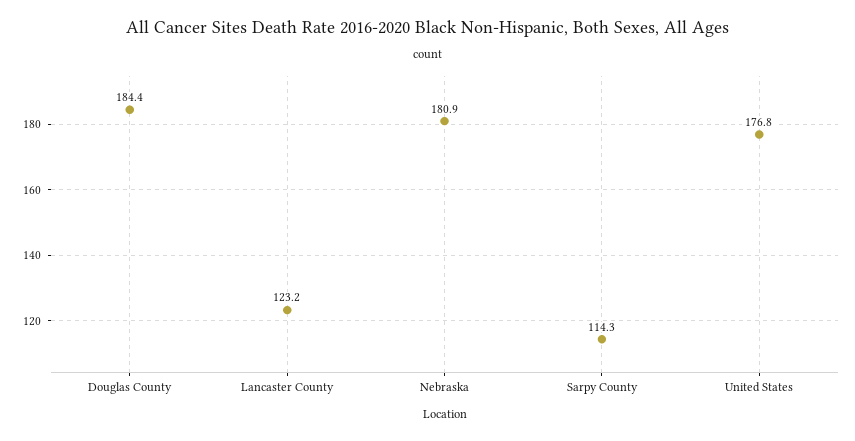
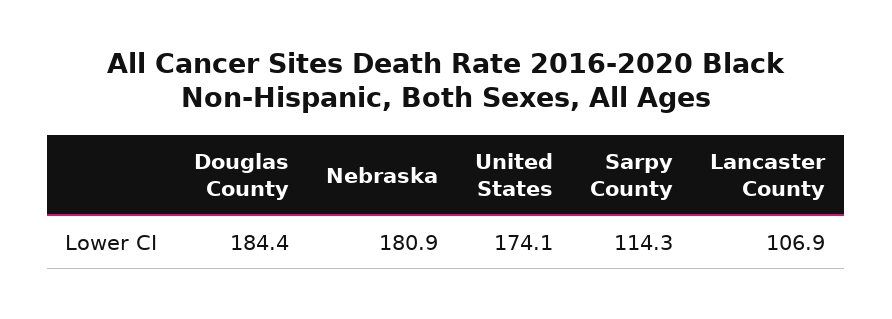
  {
    "Douglas County": 184.4,
-   "Lancaster County": 123.2,
+   "Lancaster County": 106.9,
    "Nebraska": 180.9,
    "Sarpy County": 114.3,
-   "United States": 176.8
+   "United States": 174.1
  }

